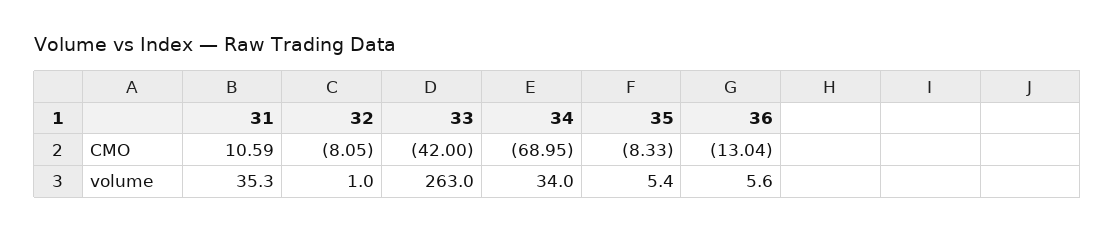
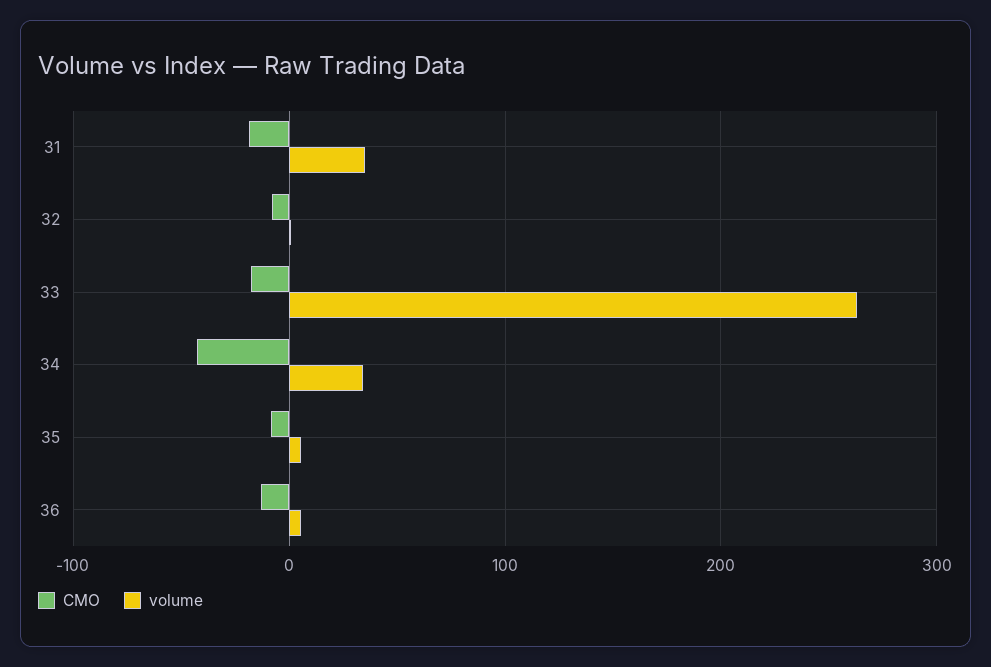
  {
    "CMO": {
-     "31": 10.59,
+     "31": -20,
      "32": -8.05,
-     "33": -42,
+     "33": -20,
-     "34": -68.95,
+     "34": -40,
      "35": -8.33,
      "36": -13.04
    },
    "volume": {
      "31": 35.3,
      "32": 1,
      "33": 263,
      "34": 34,
      "35": 5.4,
      "36": 5.6
    }
  }

